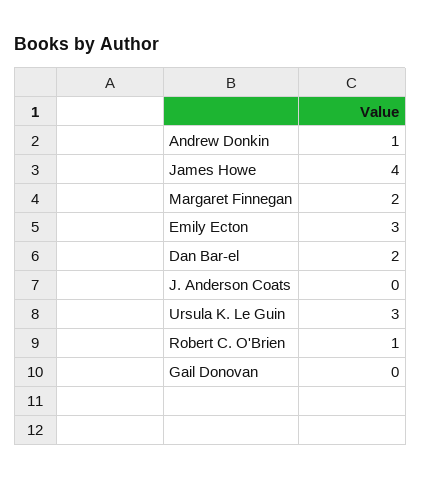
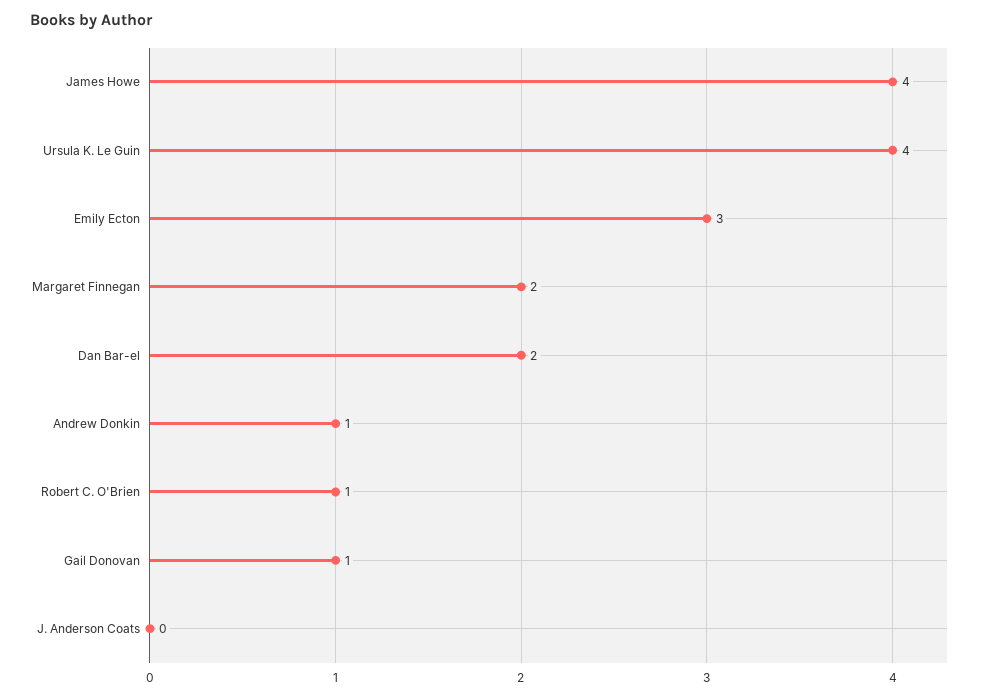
  {
    "Andrew Donkin": 1,
    "James Howe": 4,
    "Margaret Finnegan": 2,
    "Emily Ecton": 3,
    "Dan Bar-el": 2,
    "J. Anderson Coats": 0,
-   "Ursula K. Le Guin": 3,
+   "Ursula K. Le Guin": 4,
    "Robert C. O'Brien": 1,
-   "Gail Donovan": 0
+   "Gail Donovan": 1
  }

